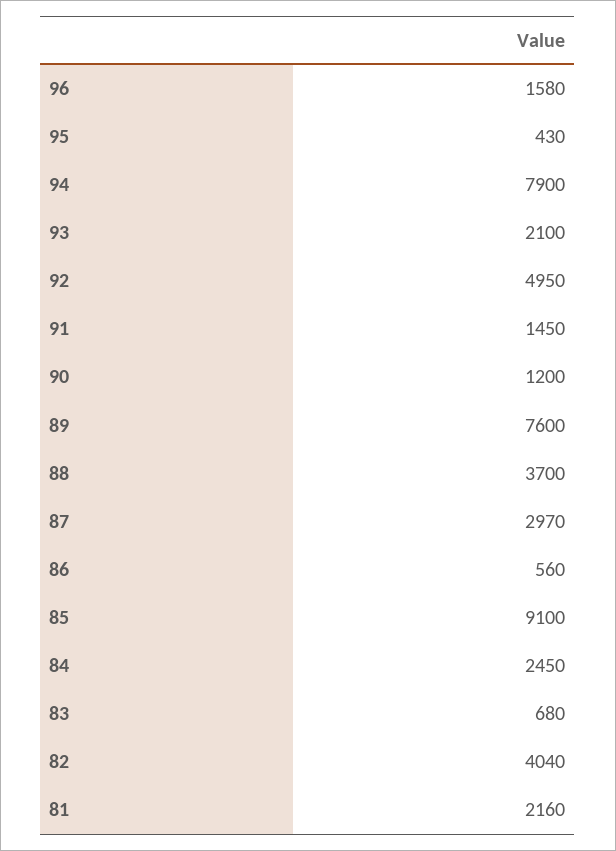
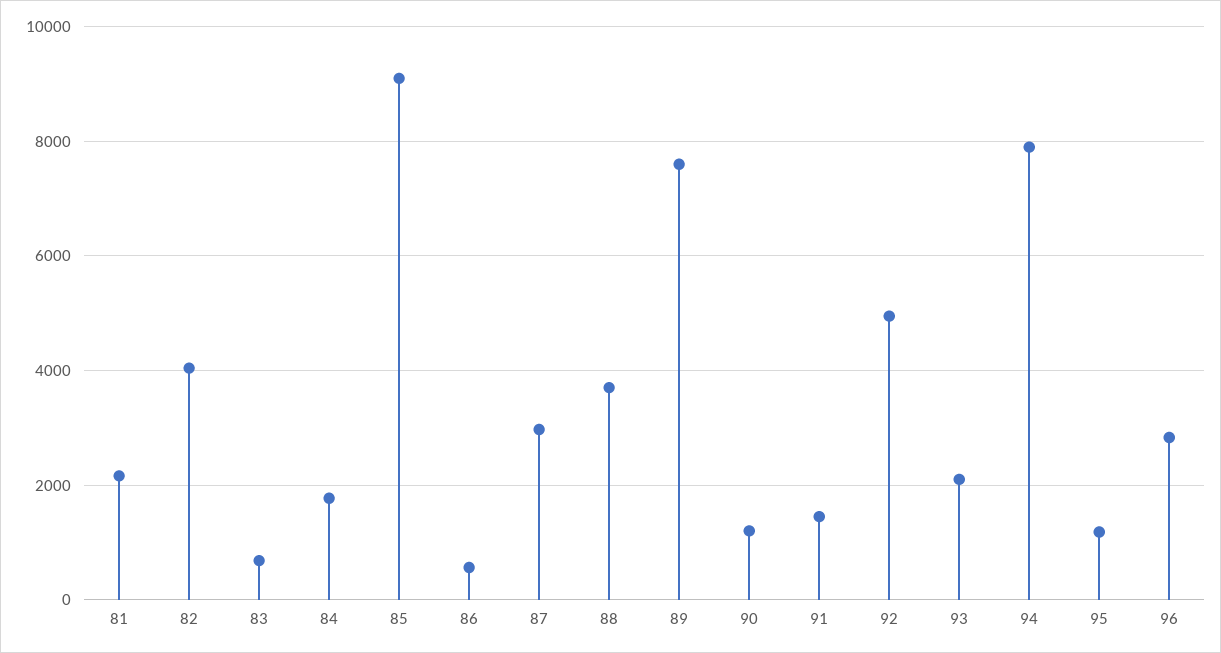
  {
-   "96": 1580,
+   "96": 2800,
-   "95": 430,
+   "95": 1200,
    "94": 7900,
    "93": 2100,
    "92": 4950,
    "91": 1450,
    "90": 1200,
    "89": 7600,
    "88": 3700,
    "87": 2970,
    "86": 560,
    "85": 9100,
-   "84": 2450,
+   "84": 1800,
    "83": 680,
    "82": 4040,
    "81": 2160
  }

